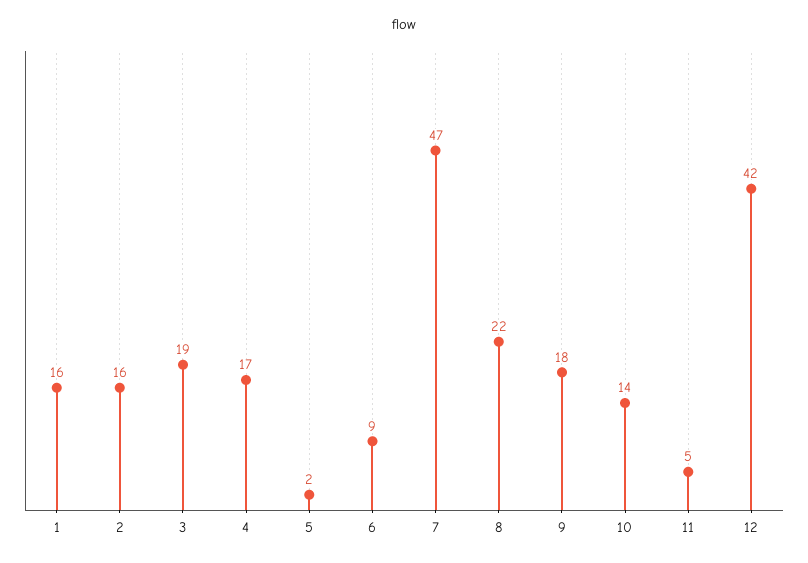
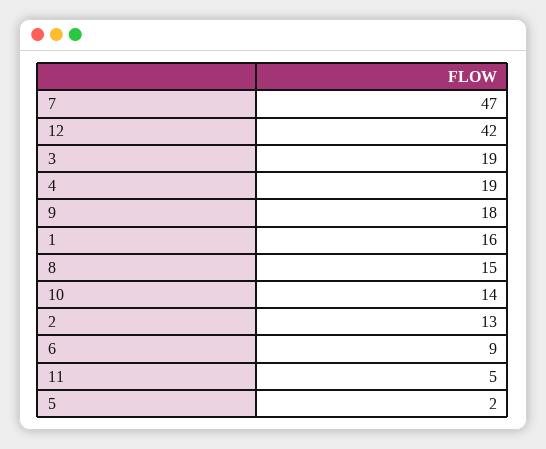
  {
    "1": 16,
-   "2": 16,
+   "2": 13,
    "3": 19,
-   "4": 17,
+   "4": 19,
    "5": 2,
    "6": 9,
    "7": 47,
-   "8": 22,
+   "8": 15,
    "9": 18,
    "10": 14,
    "11": 5,
    "12": 42
  }

